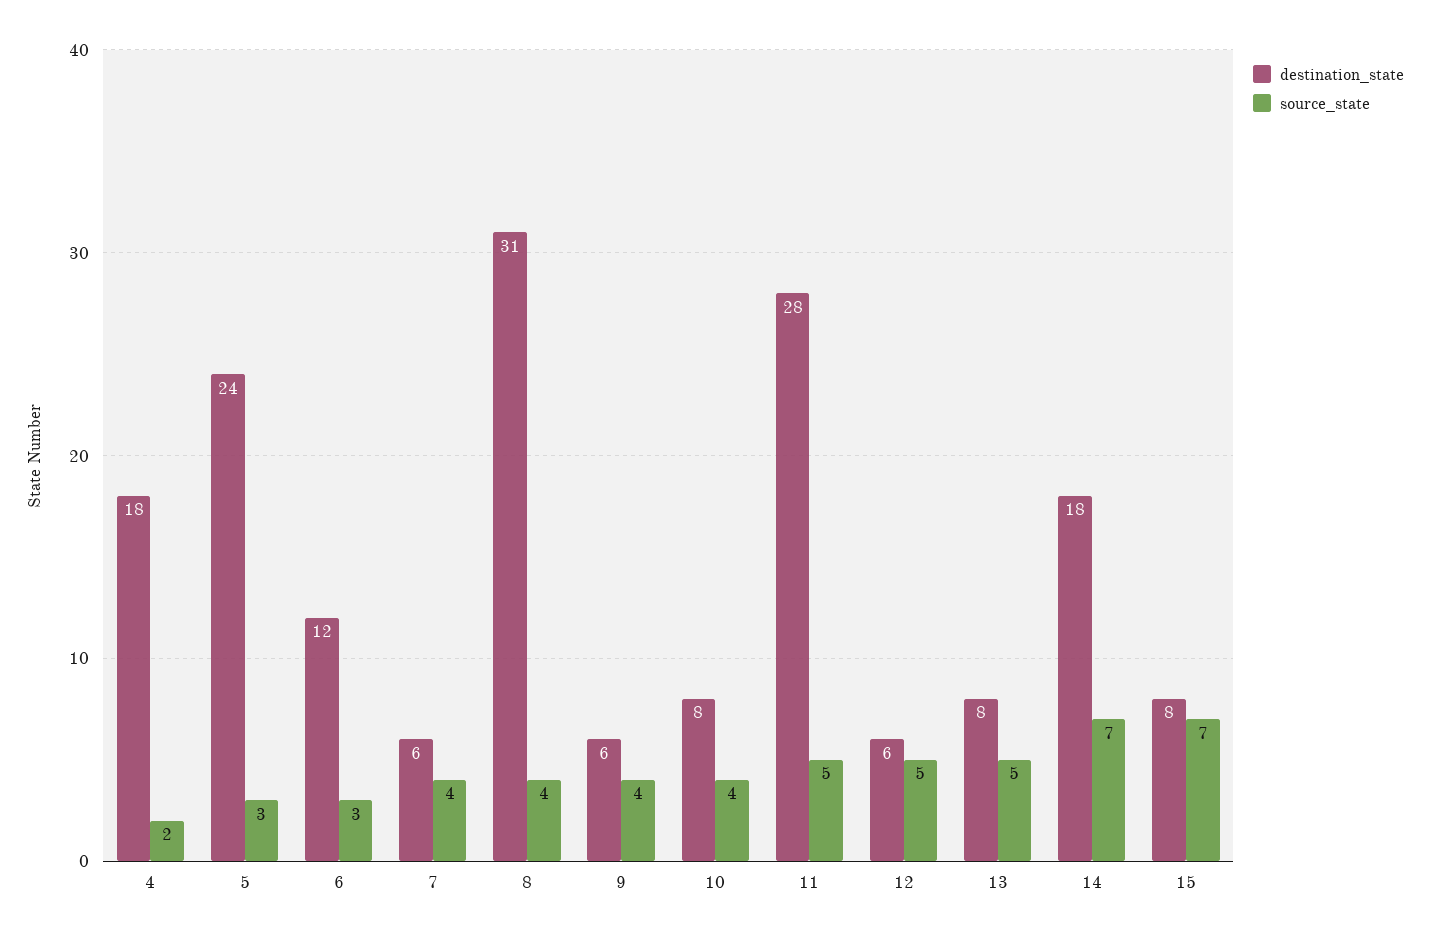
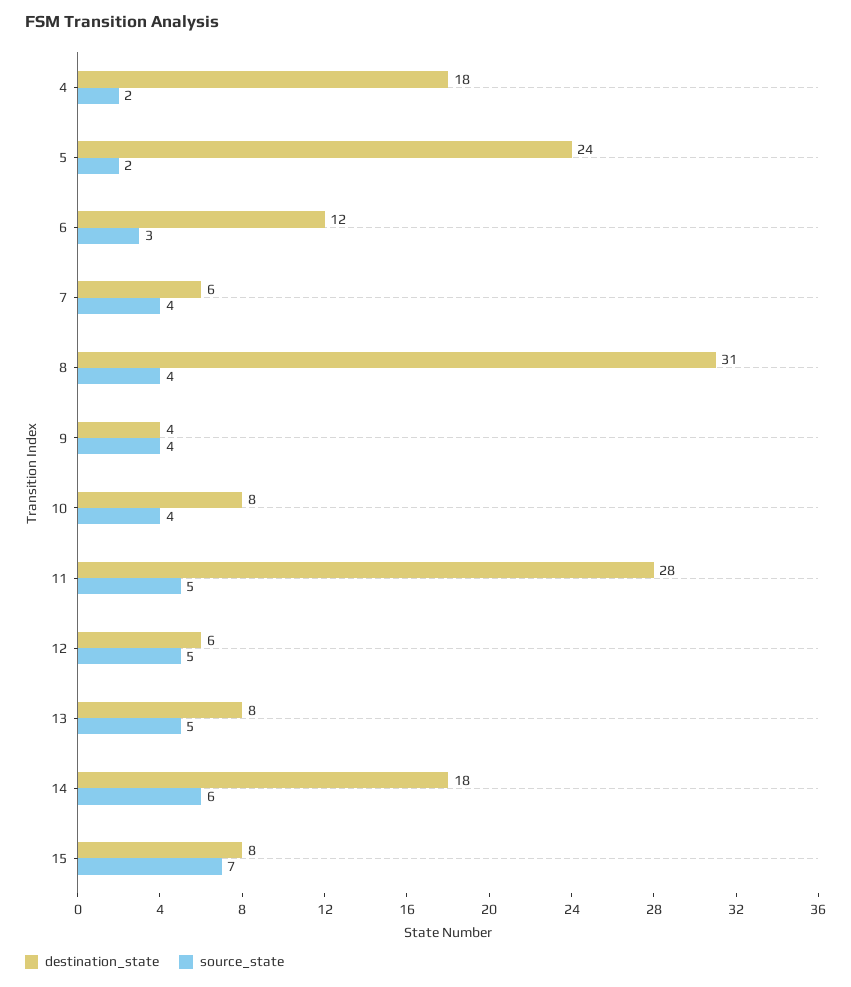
  {
    "destination_state": {
      "4": 18,
      "5": 24,
      "6": 12,
      "7": 6,
      "8": 31,
-     "9": 6,
+     "9": 4,
      "10": 8,
      "11": 28,
      "12": 6,
      "13": 8,
      "14": 18,
      "15": 8
    },
    "source_state": {
      "4": 2,
-     "5": 3,
+     "5": 2,
      "6": 3,
      "7": 4,
      "8": 4,
      "9": 4,
      "10": 4,
      "11": 5,
      "12": 5,
      "13": 5,
-     "14": 7,
+     "14": 6,
      "15": 7
    }
  }

